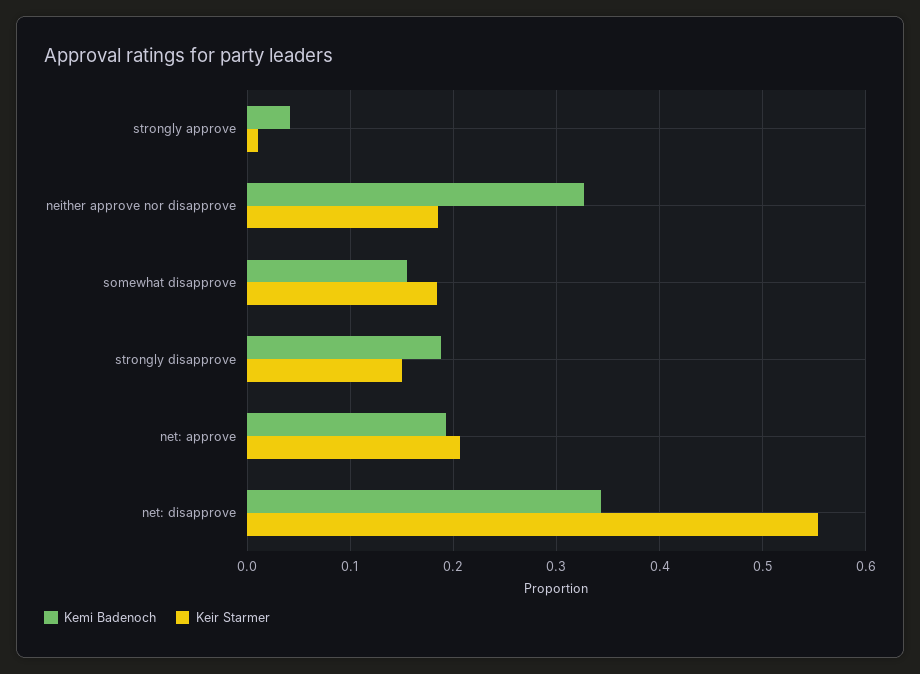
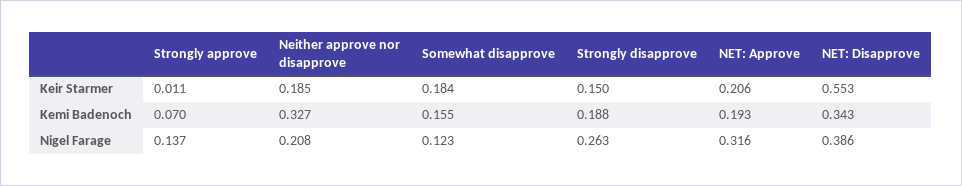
  {
    "Kemi Badenoch": {
-     "strongly approve": 0.04,
+     "strongly approve": 0.07,
      "neither approve nor disapprove": 0.327,
      "somewhat disapprove": 0.155,
      "strongly disapprove": 0.188,
      "net: approve": 0.193,
      "net: disapprove": 0.343
    },
    "Keir Starmer": {
      "strongly approve": 0.011,
      "neither approve nor disapprove": 0.185,
      "somewhat disapprove": 0.184,
      "strongly disapprove": 0.15,
      "net: approve": 0.206,
      "net: disapprove": 0.553
-   }
+   },
+   "Nigel Farage": {
+     "strongly approve": 0.137,
+     "neither approve nor disapprove": 0.208,
+     "somewhat disapprove": 0.123,
+     "strongly disapprove": 0.263,
+     "net: approve": 0.316,
+     "net: disapprove": 0.386
+   }
  }

